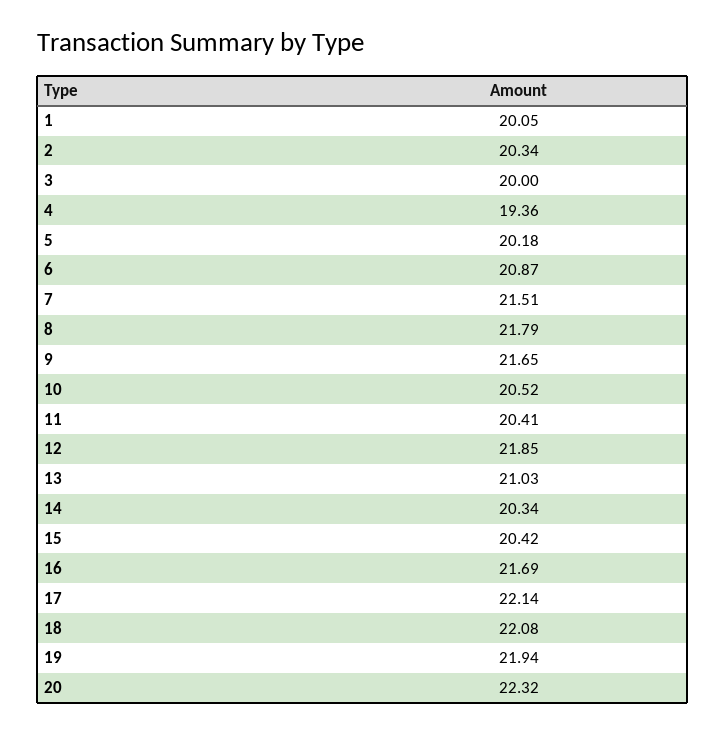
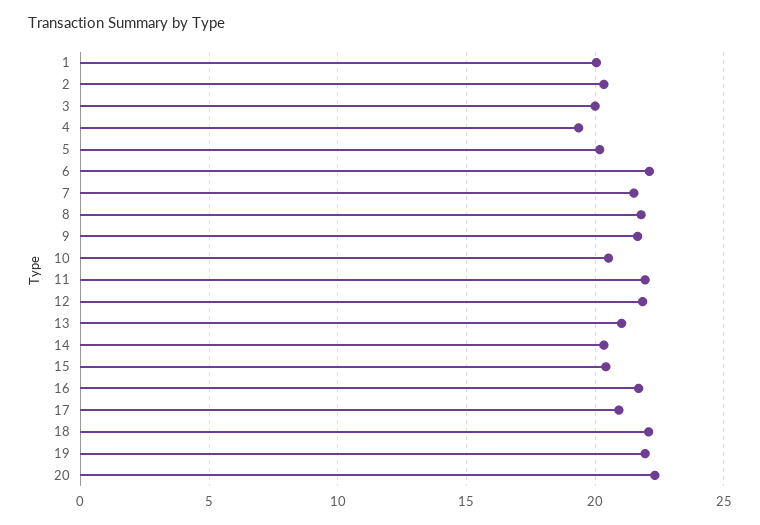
  {
    "1": 20.05,
    "2": 20.34,
    "3": 20,
    "4": 19.36,
    "5": 20.18,
-   "6": 20.87,
+   "6": 22,
    "7": 21.51,
    "8": 21.79,
    "9": 21.65,
    "10": 20.52,
-   "11": 20.41,
+   "11": 22,
    "12": 21.85,
    "13": 21.03,
    "14": 20.34,
    "15": 20.42,
    "16": 21.69,
-   "17": 22.14,
+   "17": 21,
    "18": 22.08,
    "19": 21.94,
    "20": 22.32
  }

